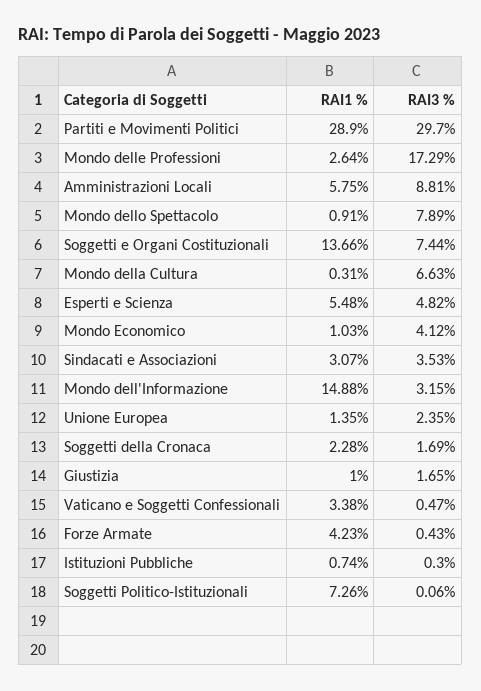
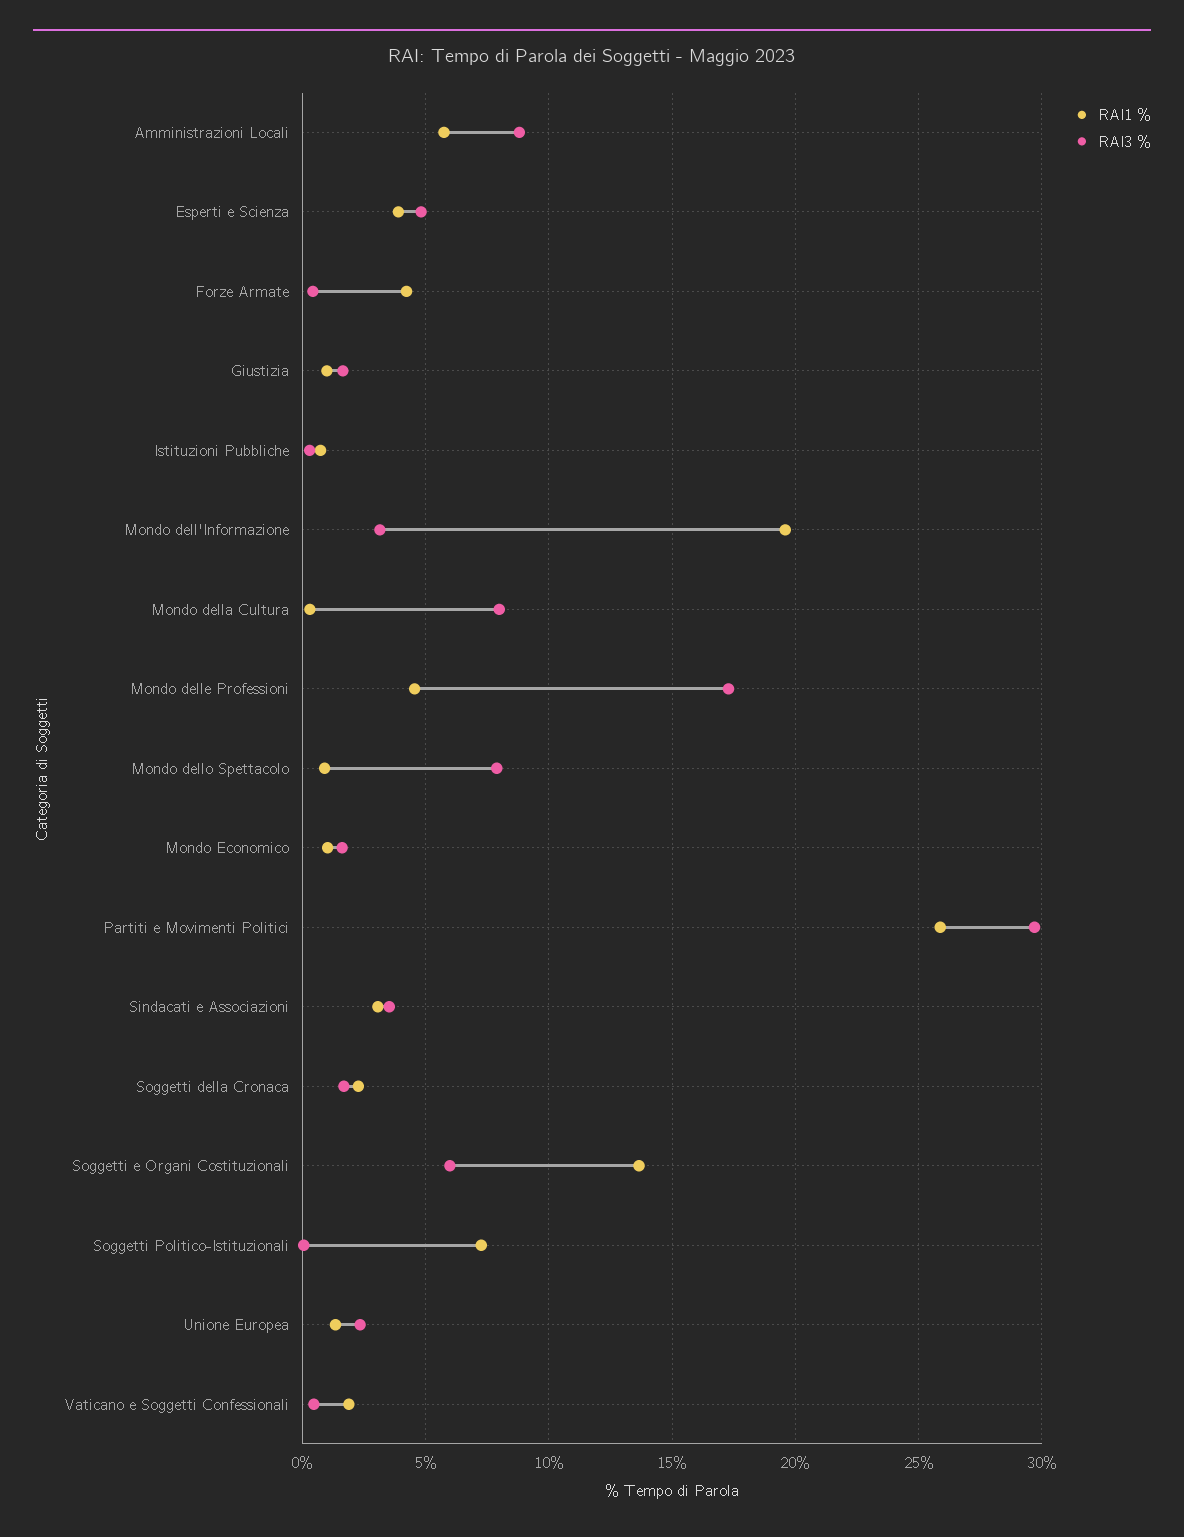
  {
    "RAI1 %": {
-     "Partiti e Movimenti Politici": 28.9,
+     "Partiti e Movimenti Politici": 26,
-     "Mondo delle Professioni": 2.64,
+     "Mondo delle Professioni": 4.5,
      "Amministrazioni Locali": 5.75,
      "Mondo dello Spettacolo": 0.91,
      "Soggetti e Organi Costituzionali": 13.66,
      "Mondo della Cultura": 0.31,
-     "Esperti e Scienza": 5.48,
+     "Esperti e Scienza": 4,
      "Mondo Economico": 1.03,
      "Sindacati e Associazioni": 3.07,
-     "Mondo dell'Informazione": 14.88,
+     "Mondo dell'Informazione": 19.5,
      "Unione Europea": 1.35,
      "Soggetti della Cronaca": 2.28,
      "Giustizia": 1,
-     "Vaticano e Soggetti Confessionali": 3.38,
+     "Vaticano e Soggetti Confessionali": 2,
      "Forze Armate": 4.23,
      "Istituzioni Pubbliche": 0.74,
      "Soggetti Politico-Istituzionali": 7.26
    },
    "RAI3 %": {
      "Partiti e Movimenti Politici": 29.7,
      "Mondo delle Professioni": 17.29,
      "Amministrazioni Locali": 8.81,
      "Mondo dello Spettacolo": 7.89,
-     "Soggetti e Organi Costituzionali": 7.44,
+     "Soggetti e Organi Costituzionali": 6,
-     "Mondo della Cultura": 6.63,
+     "Mondo della Cultura": 8,
      "Esperti e Scienza": 4.82,
-     "Mondo Economico": 4.12,
+     "Mondo Economico": 1.5,
      "Sindacati e Associazioni": 3.53,
      "Mondo dell'Informazione": 3.15,
      "Unione Europea": 2.35,
      "Soggetti della Cronaca": 1.69,
      "Giustizia": 1.65,
      "Vaticano e Soggetti Confessionali": 0.47,
      "Forze Armate": 0.43,
      "Istituzioni Pubbliche": 0.3,
      "Soggetti Politico-Istituzionali": 0.06
    }
  }

